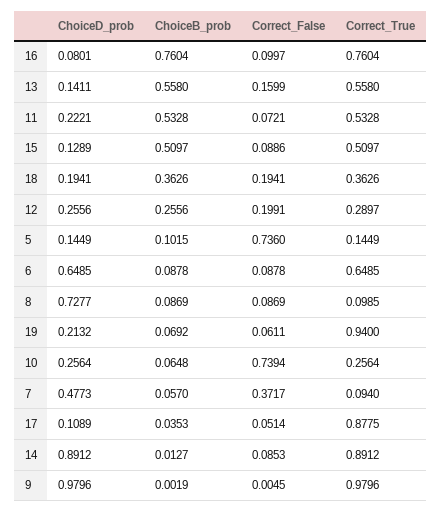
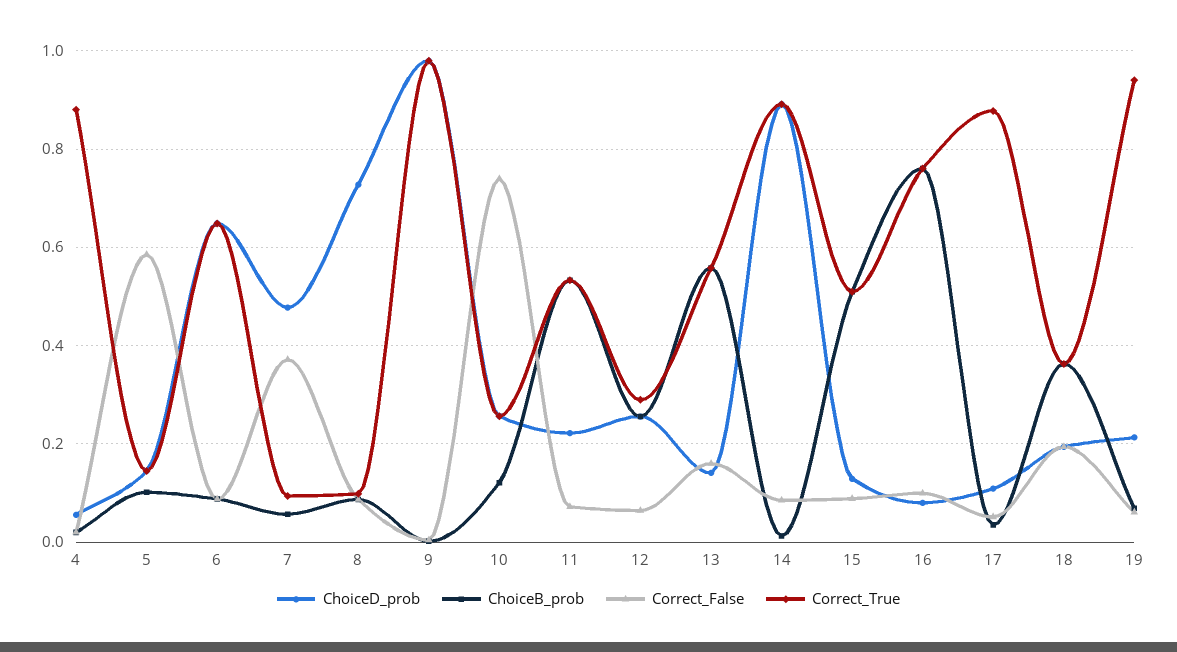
  {
    "ChoiceD_prob": {
      "16": 0.0801,
      "13": 0.1411,
      "11": 0.2221,
      "15": 0.1289,
      "18": 0.1941,
      "12": 0.2556,
      "5": 0.1449,
      "6": 0.6485,
      "8": 0.7277,
      "19": 0.2132,
      "10": 0.2564,
      "7": 0.4773,
      "17": 0.1089,
      "14": 0.8912,
-     "9": 0.9796
+     "9": 0.9796,
+     "4": 0.06
    },
    "ChoiceB_prob": {
      "16": 0.7604,
      "13": 0.558,
      "11": 0.5328,
      "15": 0.5097,
      "18": 0.3626,
      "12": 0.2556,
      "5": 0.1015,
      "6": 0.0878,
      "8": 0.0869,
      "19": 0.0692,
-     "10": 0.0648,
+     "10": 0.12,
      "7": 0.057,
      "17": 0.0353,
      "14": 0.0127,
-     "9": 0.0019
+     "9": 0.0019,
+     "4": 0.02
    },
    "Correct_False": {
      "16": 0.0997,
      "13": 0.1599,
      "11": 0.0721,
      "15": 0.0886,
      "18": 0.1941,
-     "12": 0.1991,
+     "12": 0.06,
-     "5": 0.736,
+     "5": 0.58,
      "6": 0.0878,
      "8": 0.0869,
      "19": 0.0611,
      "10": 0.7394,
      "7": 0.3717,
      "17": 0.0514,
      "14": 0.0853,
-     "9": 0.0045
+     "9": 0.0045,
+     "4": 0.02
    },
    "Correct_True": {
      "16": 0.7604,
      "13": 0.558,
      "11": 0.5328,
      "15": 0.5097,
      "18": 0.3626,
      "12": 0.2897,
      "5": 0.1449,
      "6": 0.6485,
      "8": 0.0985,
      "19": 0.94,
      "10": 0.2564,
      "7": 0.094,
      "17": 0.8775,
      "14": 0.8912,
-     "9": 0.9796
+     "9": 0.9796,
+     "4": 0.88
    }
  }

